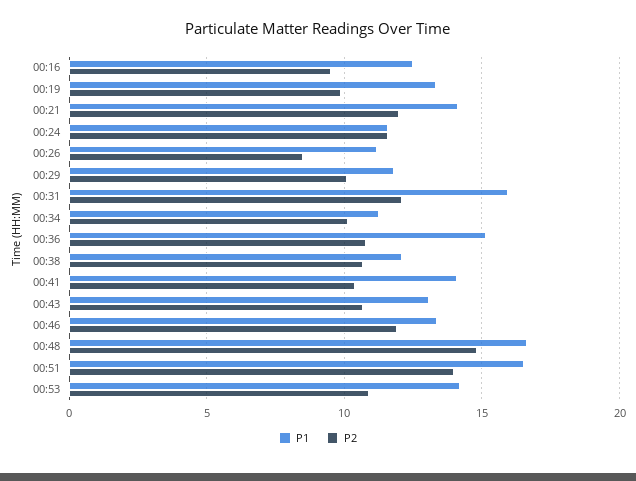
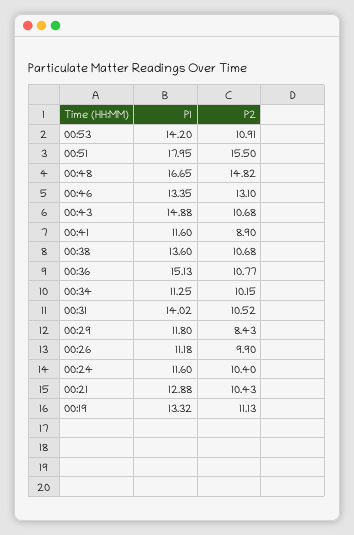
  {
    "P1": {
-     "00:16": 12.5,
      "00:19": 13.32,
-     "00:21": 14,
+     "00:21": 12.88,
      "00:24": 11.6,
      "00:26": 11.18,
      "00:29": 11.8,
-     "00:31": 16,
+     "00:31": 14.02,
      "00:34": 11.25,
      "00:36": 15.13,
-     "00:38": 12,
+     "00:38": 13.6,
-     "00:41": 14,
+     "00:41": 11.6,
-     "00:43": 13,
+     "00:43": 14.88,
      "00:46": 13.35,
      "00:48": 16.65,
-     "00:51": 16.5,
+     "00:51": 17.95,
      "00:53": 14.2
    },
    "P2": {
-     "00:16": 9.5,
-     "00:19": 10,
+     "00:19": 11.13,
-     "00:21": 12,
+     "00:21": 10.43,
-     "00:24": 11.5,
+     "00:24": 10.4,
-     "00:26": 8.5,
+     "00:26": 9.9,
-     "00:29": 10,
+     "00:29": 8.43,
-     "00:31": 12,
+     "00:31": 10.52,
      "00:34": 10.15,
      "00:36": 10.77,
      "00:38": 10.68,
-     "00:41": 10.5,
+     "00:41": 8.9,
      "00:43": 10.68,
-     "00:46": 12,
+     "00:46": 13.1,
      "00:48": 14.82,
-     "00:51": 14,
+     "00:51": 15.5,
      "00:53": 10.91
    }
  }

